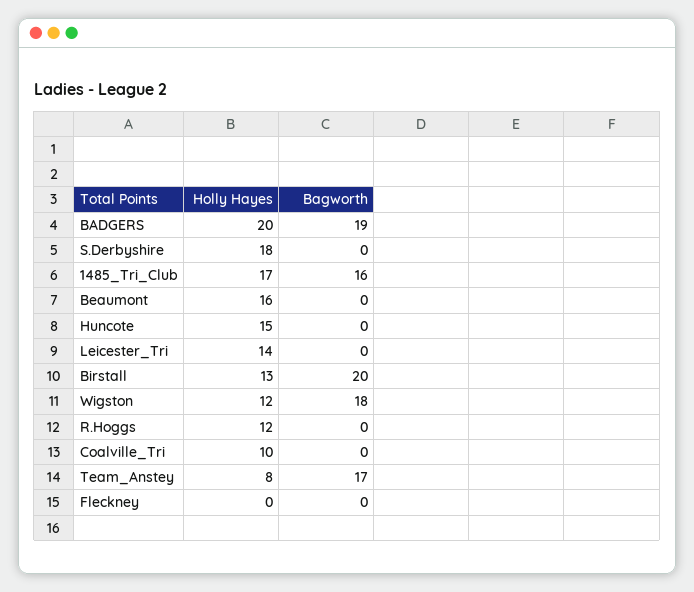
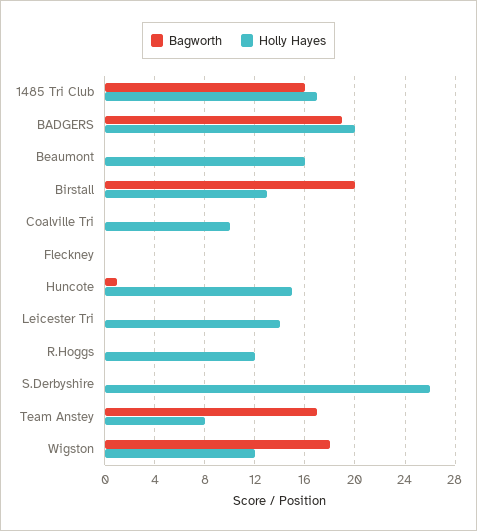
  {
    "Holly Hayes": {
      "BADGERS": 20,
-     "S.Derbyshire": 18,
+     "S.Derbyshire": 26,
      "1485_Tri_Club": 17,
      "Beaumont": 16,
      "Huncote": 15,
      "Leicester_Tri": 14,
      "Birstall": 13,
      "Wigston": 12,
      "R.Hoggs": 12,
      "Coalville_Tri": 10,
      "Team_Anstey": 8,
      "Fleckney": 0
    },
    "Bagworth": {
      "BADGERS": 19,
      "S.Derbyshire": 0,
      "1485_Tri_Club": 16,
      "Beaumont": 0,
-     "Huncote": 0,
+     "Huncote": 1,
      "Leicester_Tri": 0,
      "Birstall": 20,
      "Wigston": 18,
      "R.Hoggs": 0,
      "Coalville_Tri": 0,
      "Team_Anstey": 17,
      "Fleckney": 0
    }
  }

